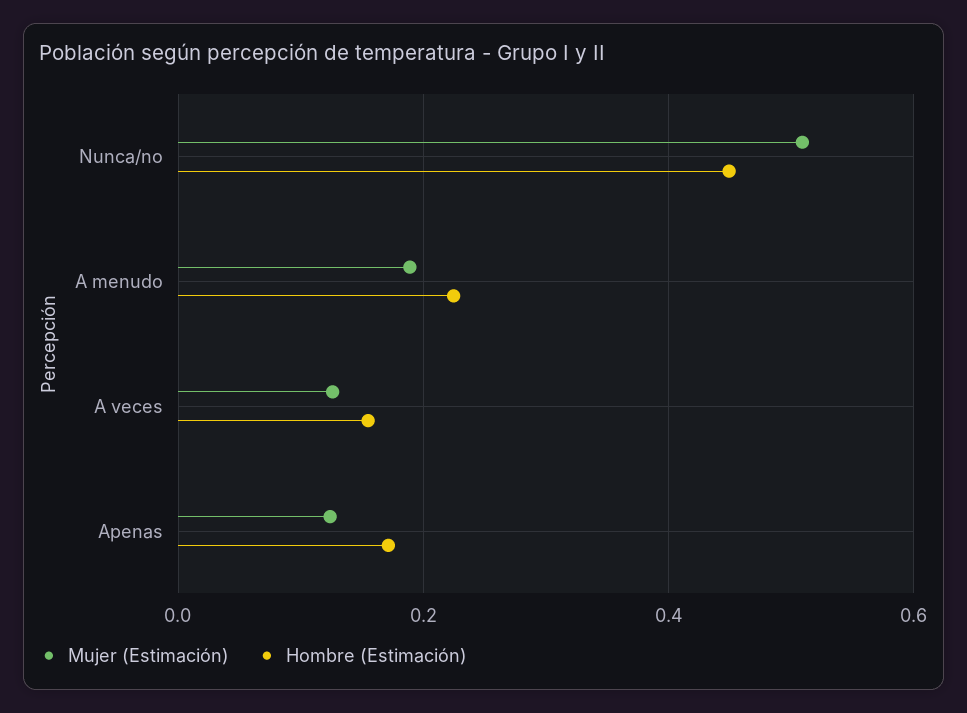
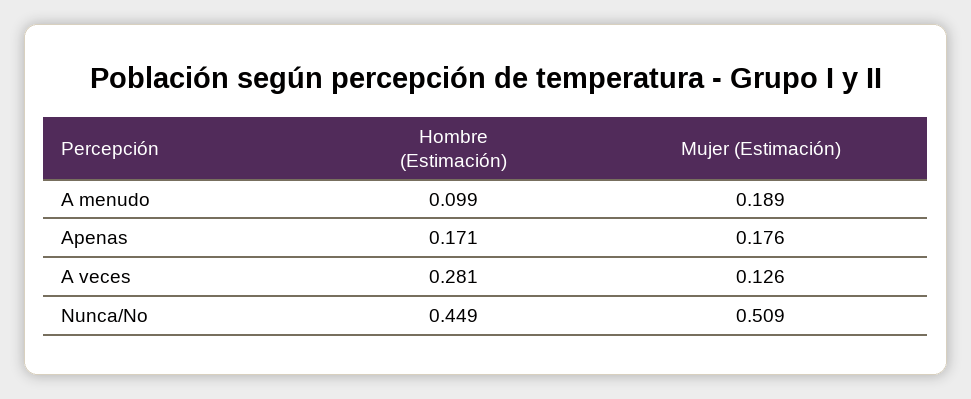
  {
    "Mujer (Estimación)": {
      "Nunca/no": 0.509,
      "A menudo": 0.189,
      "A veces": 0.126,
-     "Apenas": 0.12
+     "Apenas": 0.176
    },
    "Hombre (Estimación)": {
      "Nunca/no": 0.449,
-     "A menudo": 0.22,
+     "A menudo": 0.099,
-     "A veces": 0.16,
+     "A veces": 0.281,
      "Apenas": 0.171
    }
  }

